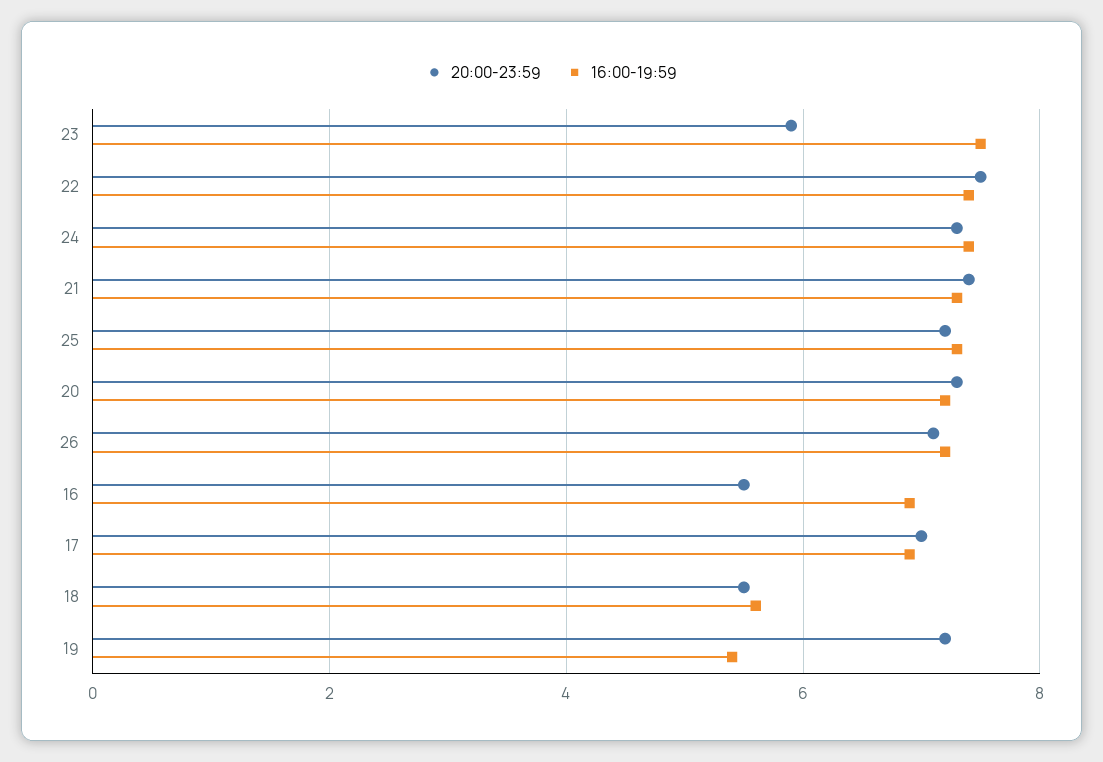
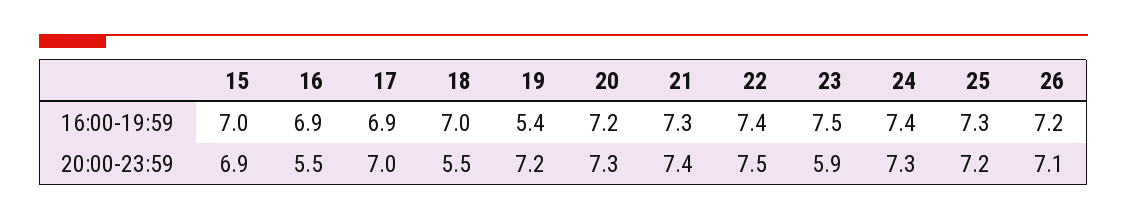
  {
    "20:00-23:59": {
      "23": 5.9,
      "22": 7.5,
      "24": 7.3,
      "21": 7.4,
      "25": 7.2,
      "20": 7.3,
      "26": 7.1,
      "16": 5.5,
      "17": 7,
      "18": 5.5,
-     "19": 7.2
+     "19": 7.2,
+     "15": 6.9
    },
    "16:00-19:59": {
      "23": 7.5,
      "22": 7.4,
      "24": 7.4,
      "21": 7.3,
      "25": 7.3,
      "20": 7.2,
      "26": 7.2,
      "16": 6.9,
      "17": 6.9,
-     "18": 5.5,
+     "18": 7,
-     "19": 5.4
+     "19": 5.4,
+     "15": 7
    }
  }

